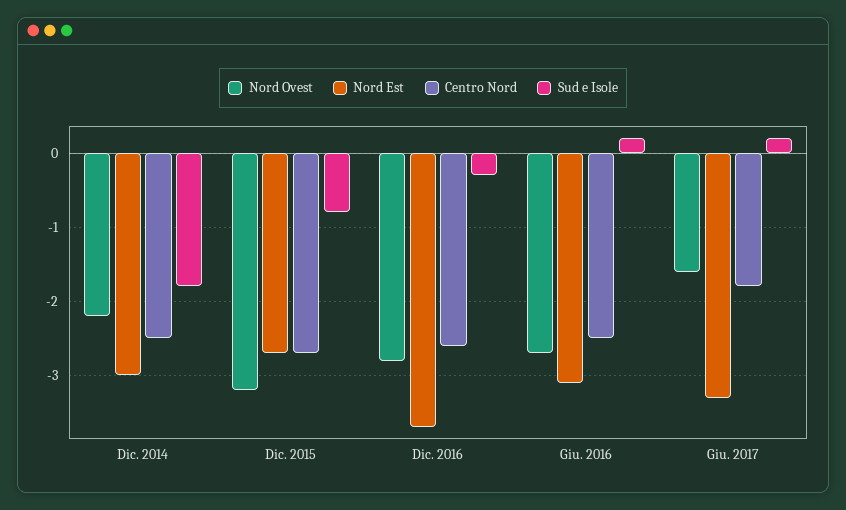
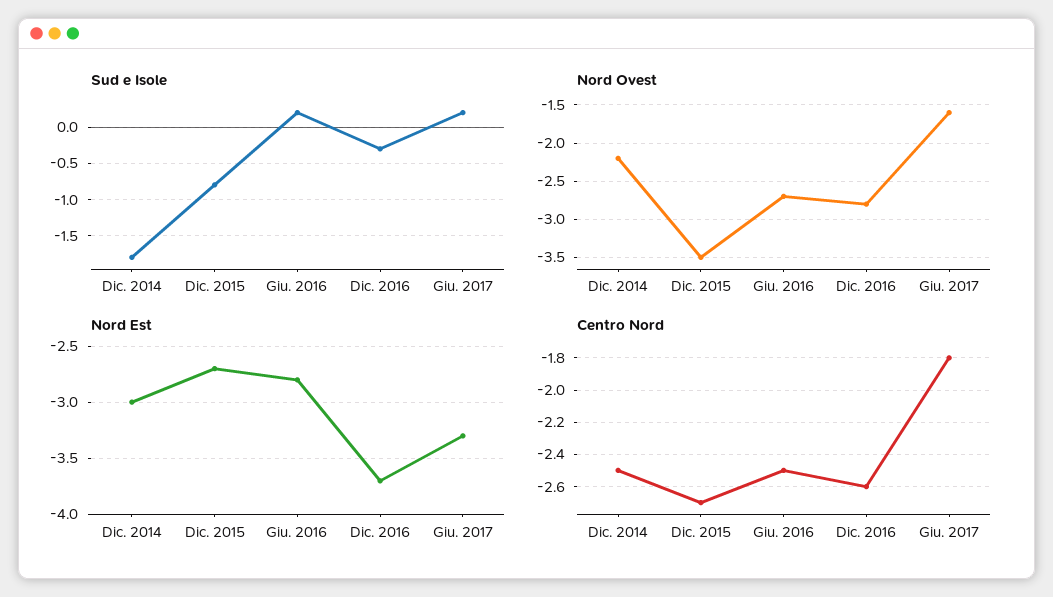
  {
    "Nord Ovest": {
      "Dic. 2014": -2.2,
-     "Dic. 2015": -3.2,
+     "Dic. 2015": -3.5,
      "Dic. 2016": -2.8,
      "Giu. 2016": -2.7,
      "Giu. 2017": -1.6
    },
    "Nord Est": {
      "Dic. 2014": -3,
      "Dic. 2015": -2.7,
      "Dic. 2016": -3.7,
-     "Giu. 2016": -3.1,
+     "Giu. 2016": -2.8,
      "Giu. 2017": -3.3
    },
    "Centro Nord": {
      "Dic. 2014": -2.5,
      "Dic. 2015": -2.7,
      "Dic. 2016": -2.6,
      "Giu. 2016": -2.5,
      "Giu. 2017": -1.8
    },
    "Sud e Isole": {
      "Dic. 2014": -1.8,
      "Dic. 2015": -0.8,
      "Dic. 2016": -0.3,
      "Giu. 2016": 0.2,
      "Giu. 2017": 0.2
    }
  }

